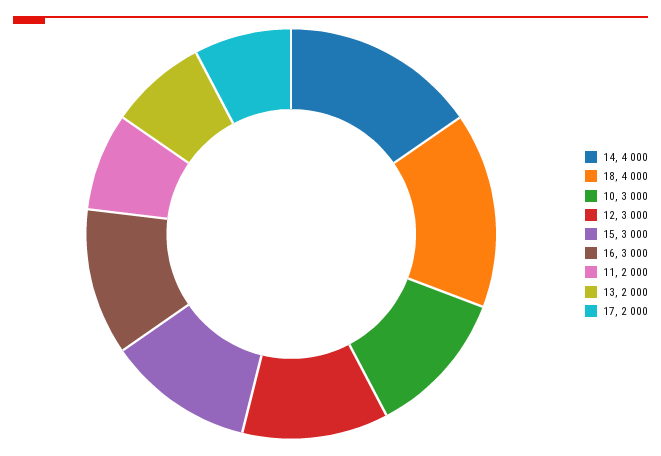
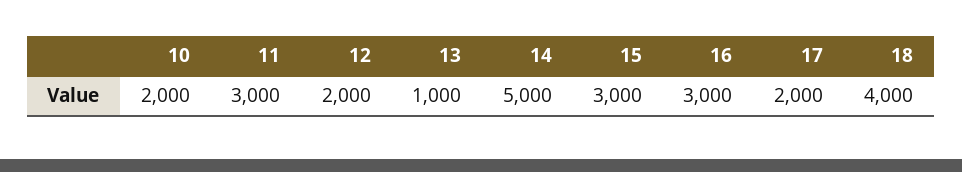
  {
-   "14": 4000,
+   "14": 5000,
    "18": 4000,
-   "10": 3000,
+   "10": 2000,
-   "12": 3000,
+   "12": 2000,
    "15": 3000,
    "16": 3000,
-   "11": 2000,
+   "11": 3000,
-   "13": 2000,
+   "13": 1000,
    "17": 2000
  }

